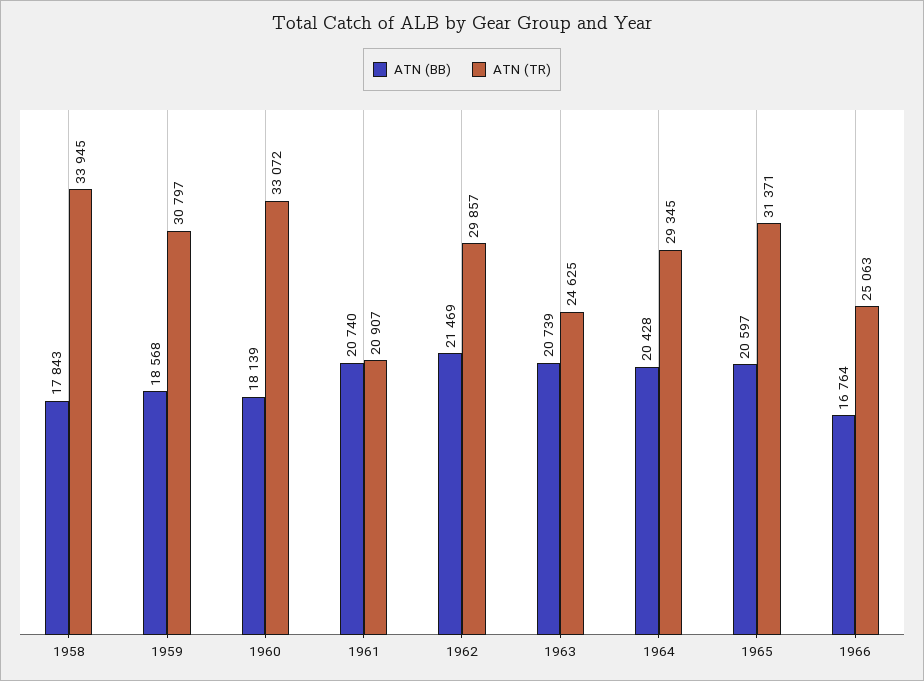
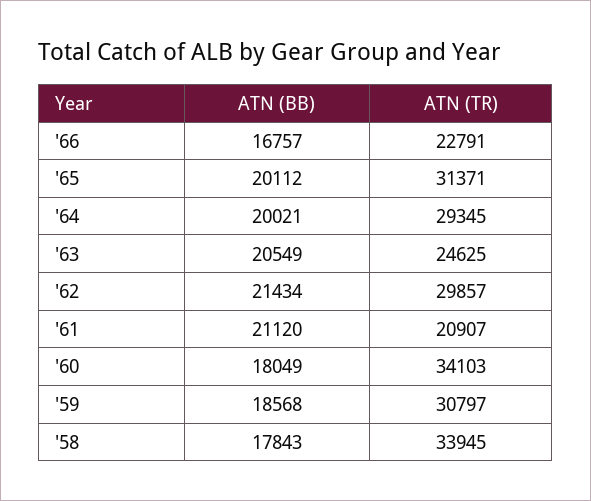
  {
    "ATN (BB)": {
      "1958": 17843,
      "1959": 18568,
-     "1960": 18139,
+     "1960": 18049,
-     "1961": 20740,
+     "1961": 21120,
-     "1962": 21469,
+     "1962": 21434,
-     "1963": 20739,
+     "1963": 20549,
-     "1964": 20428,
+     "1964": 20021,
-     "1965": 20597,
+     "1965": 20112,
-     "1966": 16764
+     "1966": 16757
    },
    "ATN (TR)": {
      "1958": 33945,
      "1959": 30797,
-     "1960": 33072,
+     "1960": 34103,
      "1961": 20907,
      "1962": 29857,
      "1963": 24625,
      "1964": 29345,
      "1965": 31371,
-     "1966": 25063
+     "1966": 22791
    }
  }

